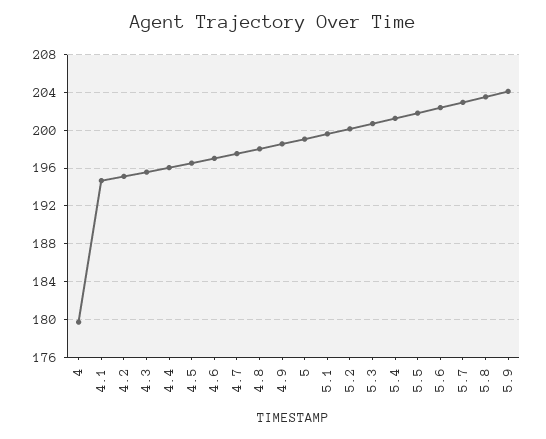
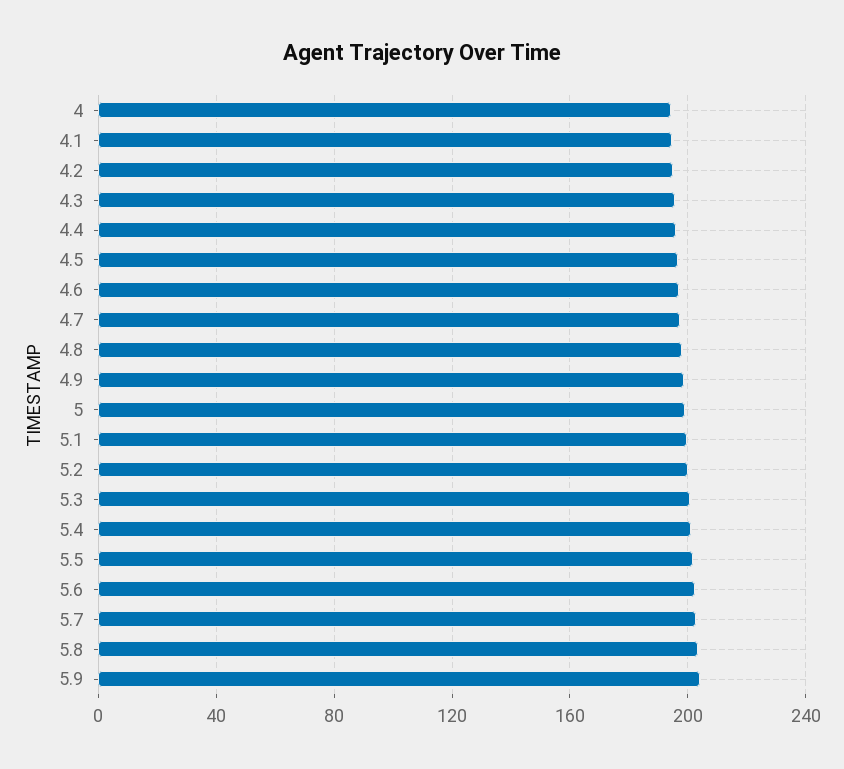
  {
-   "4": 180,
+   "4": 195,
    "4.1": 195,
    "4.2": 195,
    "4.3": 196,
    "4.4": 196,
    "4.5": 197,
    "4.6": 197,
    "4.7": 198,
    "4.8": 198,
    "4.9": 199,
    "5": 199,
    "5.1": 200,
    "5.2": 200,
    "5.3": 201,
    "5.4": 201,
    "5.5": 202,
    "5.6": 202,
    "5.7": 203,
    "5.8": 204,
    "5.9": 204
  }

